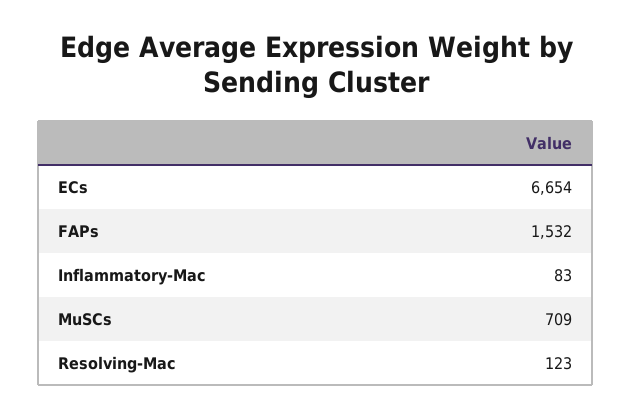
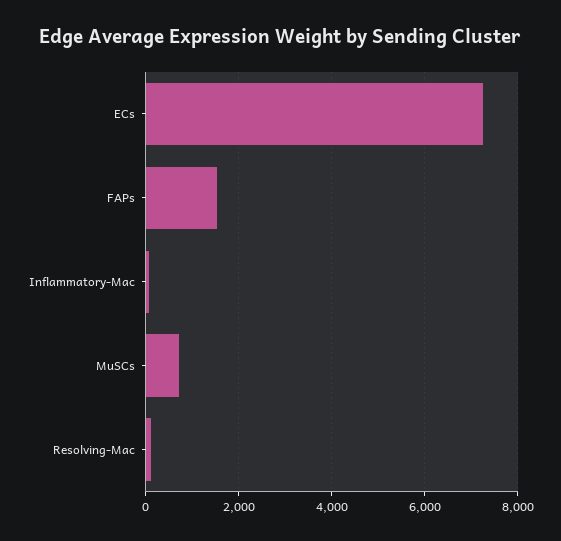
  {
-   "ECs": 6654,
+   "ECs": 7200,
    "FAPs": 1532,
    "Inflammatory-Mac": 83,
    "MuSCs": 709,
    "Resolving-Mac": 123
  }

